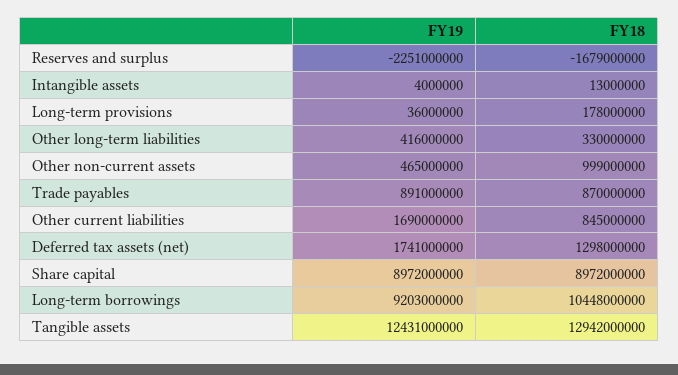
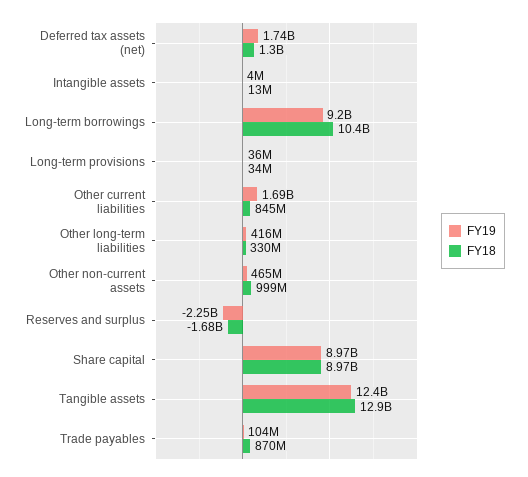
  {
    "FY19": {
      "Reserves and surplus": -2251000000,
      "Intangible assets": 4000000,
      "Long-term provisions": 36000000,
      "Other long-term liabilities": 416000000,
      "Other non-current assets": 465000000,
-     "Trade payables": 891000000,
+     "Trade payables": 104000000,
      "Other current liabilities": 1690000000,
      "Deferred tax assets (net)": 1741000000,
      "Share capital": 8972000000,
      "Long-term borrowings": 9203000000,
      "Tangible assets": 12431000000
    },
    "FY18": {
      "Reserves and surplus": -1679000000,
      "Intangible assets": 13000000,
-     "Long-term provisions": 178000000,
+     "Long-term provisions": 34000000,
      "Other long-term liabilities": 330000000,
      "Other non-current assets": 999000000,
      "Trade payables": 870000000,
      "Other current liabilities": 845000000,
      "Deferred tax assets (net)": 1298000000,
      "Share capital": 8972000000,
      "Long-term borrowings": 10448000000,
      "Tangible assets": 12942000000
    }
  }

